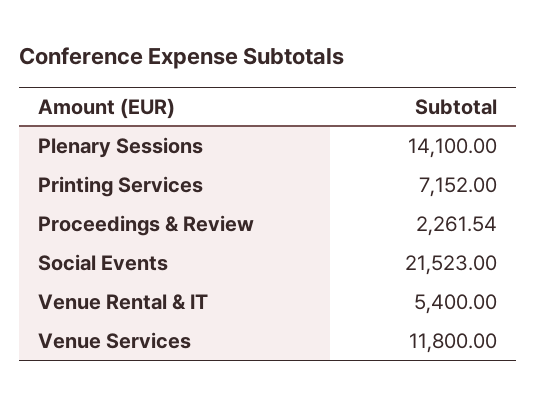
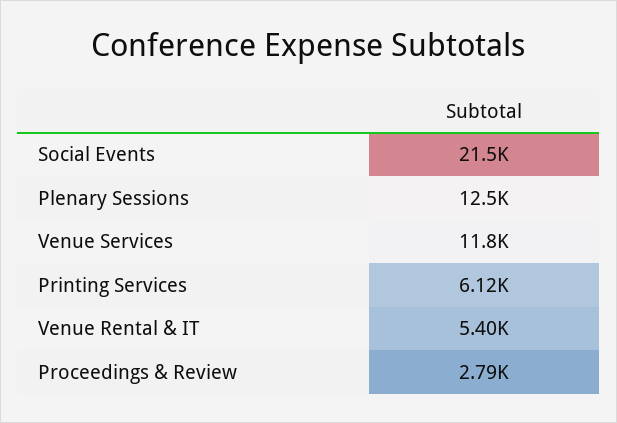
  {
-   "Plenary Sessions": 14100,
+   "Plenary Sessions": 12500,
-   "Printing Services": 7152,
+   "Printing Services": 6120,
-   "Proceedings & Review": 2261.54,
+   "Proceedings & Review": 2790,
    "Social Events": 21523,
    "Venue Rental & IT": 5400,
    "Venue Services": 11800
  }

